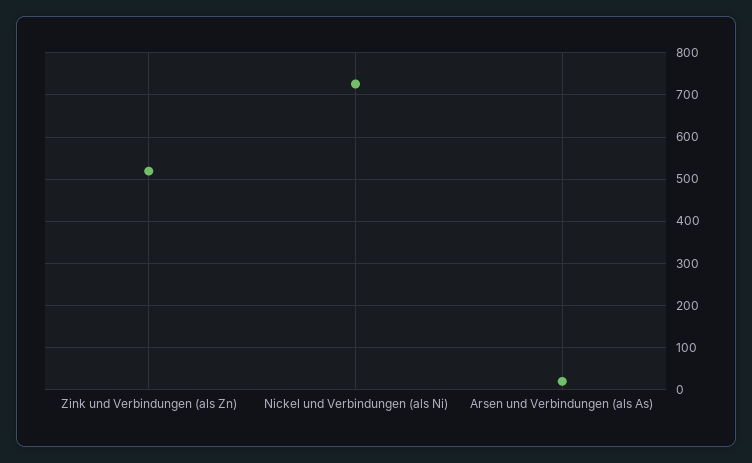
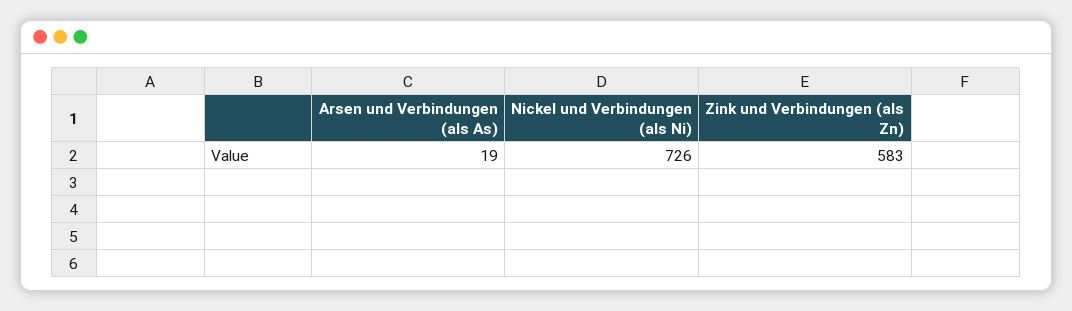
  {
-   "Zink und Verbindungen (als Zn)": 520,
+   "Zink und Verbindungen (als Zn)": 583,
    "Nickel und Verbindungen (als Ni)": 726,
    "Arsen und Verbindungen (als As)": 19
  }

